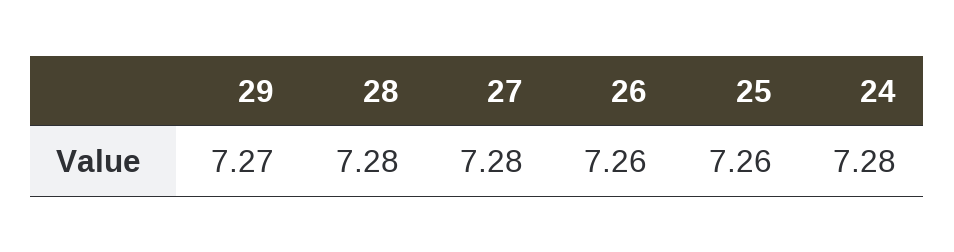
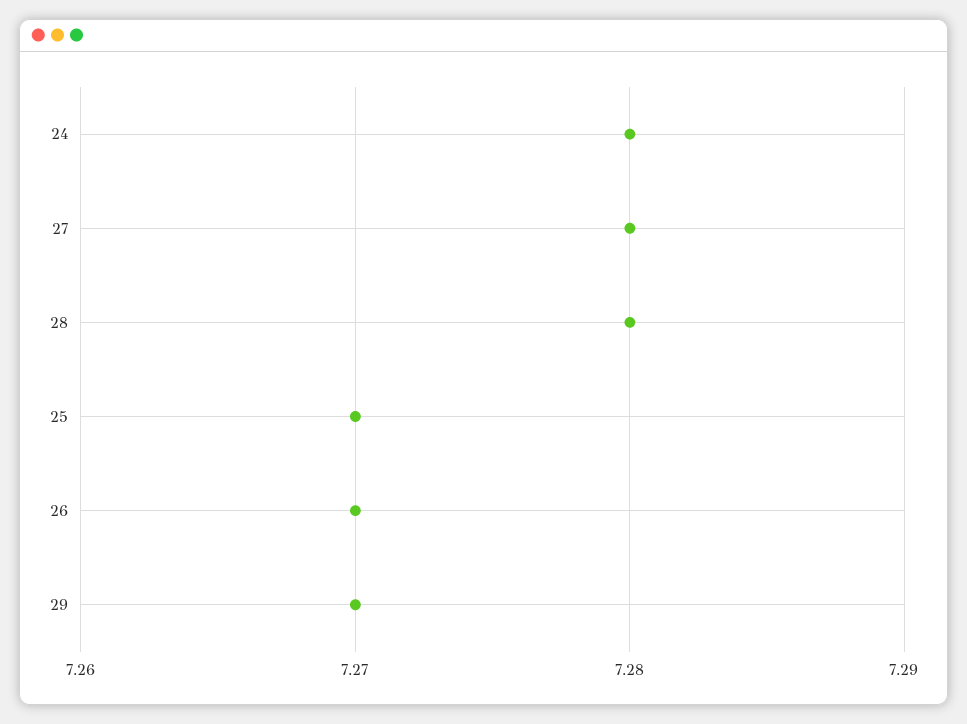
  {
    "29": 7.27,
    "28": 7.28,
    "27": 7.28,
-   "26": 7.26,
+   "26": 7.27,
-   "25": 7.26,
+   "25": 7.27,
    "24": 7.28
  }

